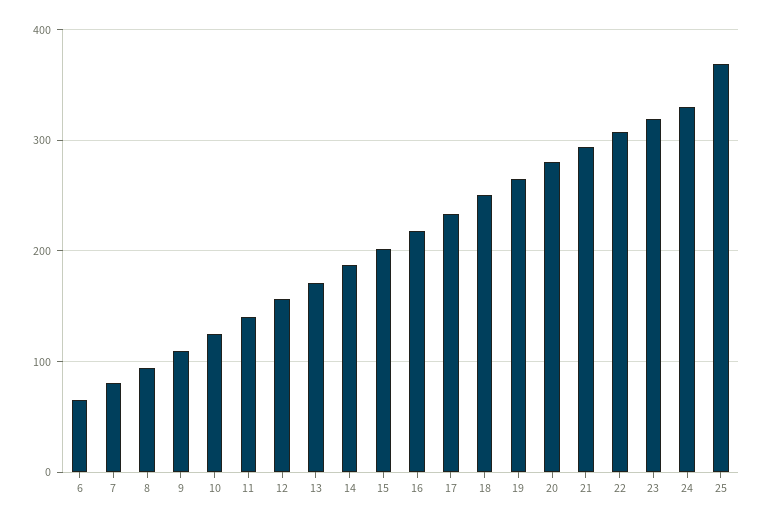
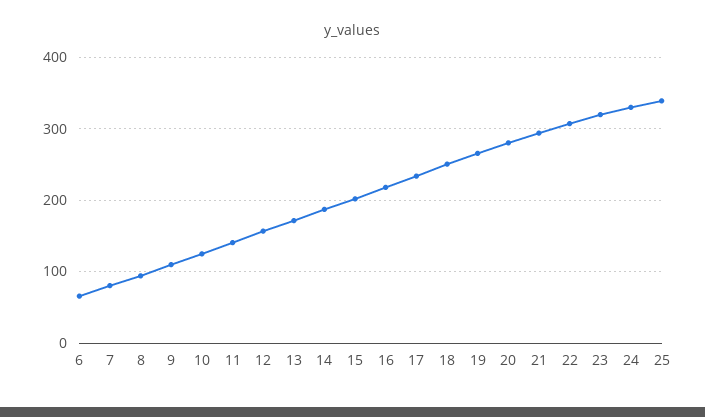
  {
    "6": 70,
    "7": 80,
    "8": 90,
    "9": 110,
    "10": 120,
    "11": 140,
    "12": 160,
    "13": 170,
    "14": 190,
    "15": 200,
    "16": 220,
    "17": 230,
    "18": 250,
    "19": 270,
    "20": 280,
    "21": 290,
    "22": 310,
    "23": 320,
    "24": 330,
-   "25": 370
+   "25": 340
  }

